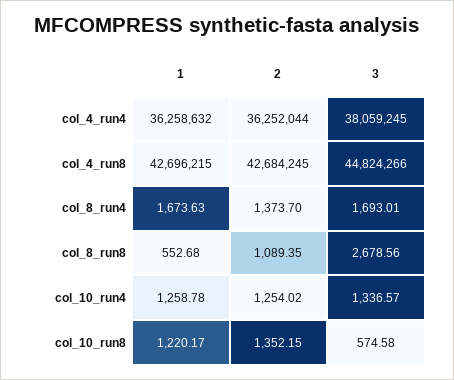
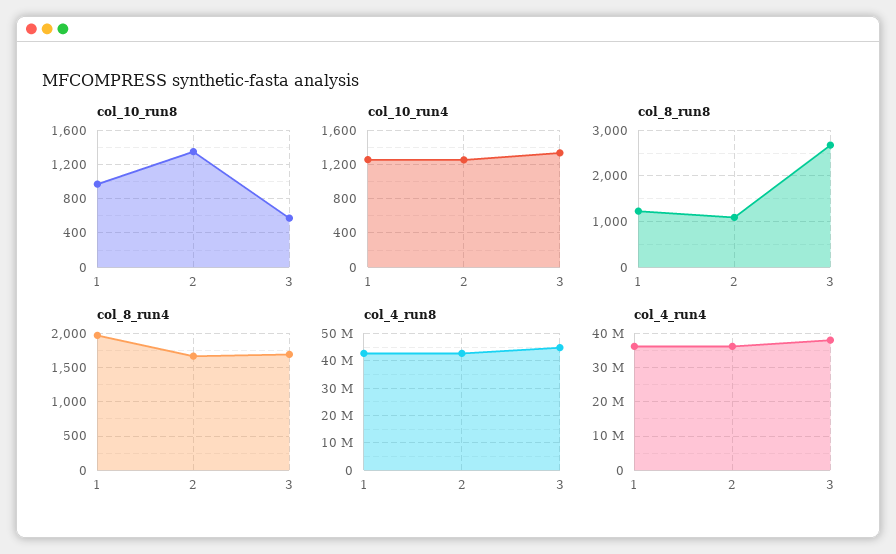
  {
    "col_4_run4": {
      "1": 36258632,
      "2": 36252044,
      "3": 38059245
    },
    "col_4_run8": {
      "1": 42696215,
      "2": 42684245,
      "3": 44824266
    },
    "col_8_run4": {
-     "1": 1673.63,
+     "1": 2000,
-     "2": 1373.7,
+     "2": 1700,
      "3": 1693.01
    },
    "col_8_run8": {
-     "1": 552.68,
+     "1": 1200,
      "2": 1089.35,
      "3": 2678.56
    },
    "col_10_run4": {
      "1": 1258.78,
      "2": 1254.02,
      "3": 1336.57
    },
    "col_10_run8": {
-     "1": 1220.17,
+     "1": 1000,
      "2": 1352.15,
      "3": 574.58
    }
  }

